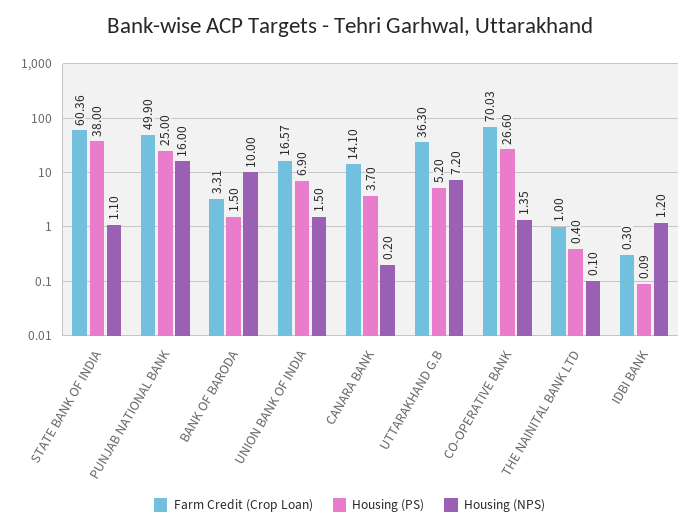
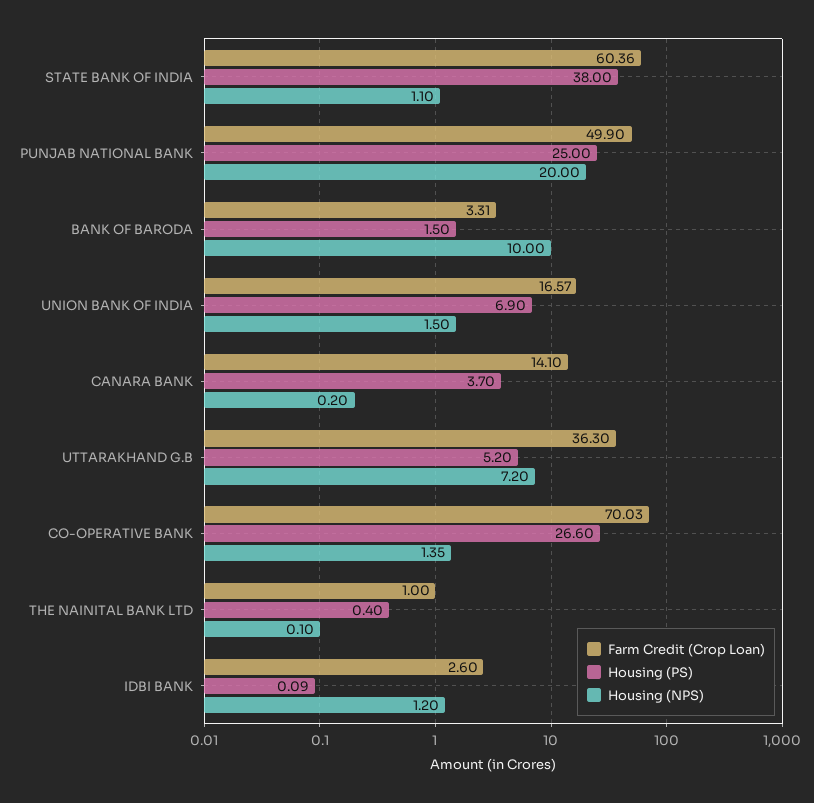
  {
    "Farm Credit (Crop Loan)": {
      "STATE BANK OF INDIA": 60.36,
      "PUNJAB NATIONAL BANK": 49.9,
      "BANK OF BARODA": 3.31,
      "UNION BANK OF INDIA": 16.57,
      "CANARA BANK": 14.1,
      "UTTARAKHAND G.B": 36.3,
      "CO-OPERATIVE BANK": 70.03,
      "THE NAINITAL BANK LTD": 1,
-     "IDBI BANK": 0.3
+     "IDBI BANK": 2.6
    },
    "Housing (PS)": {
      "STATE BANK OF INDIA": 38,
      "PUNJAB NATIONAL BANK": 25,
      "BANK OF BARODA": 1.5,
      "UNION BANK OF INDIA": 6.9,
      "CANARA BANK": 3.7,
      "UTTARAKHAND G.B": 5.2,
      "CO-OPERATIVE BANK": 26.6,
      "THE NAINITAL BANK LTD": 0.4,
      "IDBI BANK": 0.09
    },
    "Housing (NPS)": {
      "STATE BANK OF INDIA": 1.1,
-     "PUNJAB NATIONAL BANK": 16,
+     "PUNJAB NATIONAL BANK": 20,
      "BANK OF BARODA": 10,
      "UNION BANK OF INDIA": 1.5,
      "CANARA BANK": 0.2,
      "UTTARAKHAND G.B": 7.2,
      "CO-OPERATIVE BANK": 1.35,
      "THE NAINITAL BANK LTD": 0.1,
      "IDBI BANK": 1.2
    }
  }

